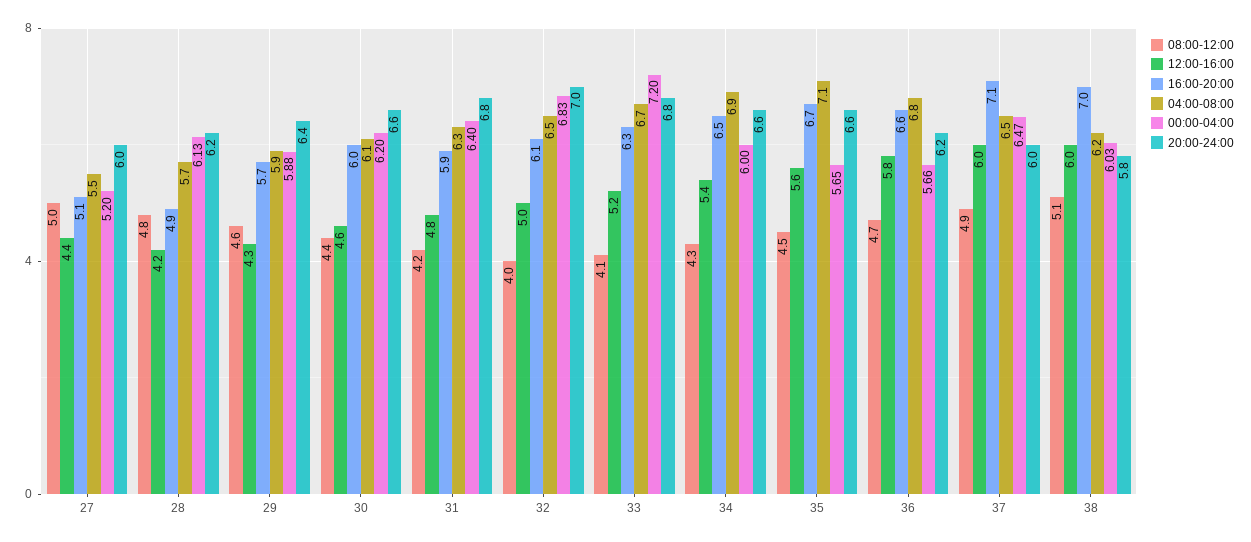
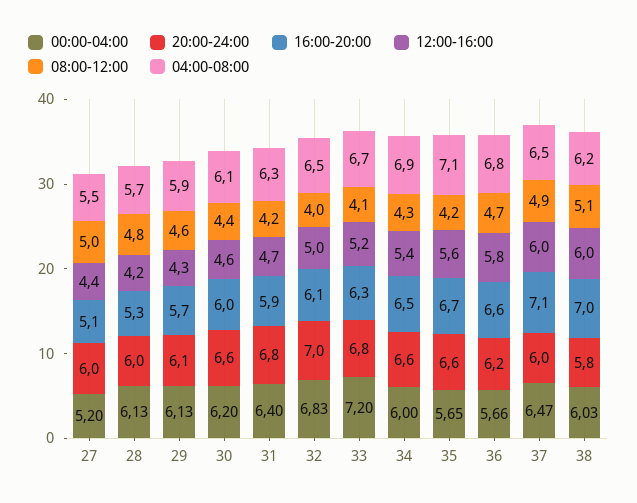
  {
    "08:00-12:00": {
      "27": 5,
      "28": 4.8,
      "29": 4.6,
      "30": 4.4,
      "31": 4.2,
      "32": 4,
      "33": 4.1,
      "34": 4.3,
-     "35": 4.5,
+     "35": 4.2,
      "36": 4.7,
      "37": 4.9,
      "38": 5.1
    },
    "12:00-16:00": {
      "27": 4.4,
      "28": 4.2,
      "29": 4.3,
      "30": 4.6,
-     "31": 4.8,
+     "31": 4.7,
      "32": 5,
      "33": 5.2,
      "34": 5.4,
      "35": 5.6,
      "36": 5.8,
      "37": 6,
      "38": 6
    },
    "16:00-20:00": {
      "27": 5.1,
-     "28": 4.9,
+     "28": 5.3,
      "29": 5.7,
      "30": 6,
      "31": 5.9,
      "32": 6.1,
      "33": 6.3,
      "34": 6.5,
      "35": 6.7,
      "36": 6.6,
      "37": 7.1,
      "38": 7
    },
    "04:00-08:00": {
      "27": 5.5,
      "28": 5.7,
      "29": 5.9,
      "30": 6.1,
      "31": 6.3,
      "32": 6.5,
      "33": 6.7,
      "34": 6.9,
      "35": 7.1,
      "36": 6.8,
      "37": 6.5,
      "38": 6.2
    },
    "00:00-04:00": {
      "27": 5.2,
      "28": 6.13,
-     "29": 5.88,
+     "29": 6.13,
      "30": 6.2,
      "31": 6.4,
      "32": 6.83,
      "33": 7.2,
      "34": 6,
      "35": 5.65,
      "36": 5.66,
      "37": 6.47,
      "38": 6.03
    },
    "20:00-24:00": {
      "27": 6,
-     "28": 6.2,
+     "28": 6,
-     "29": 6.4,
+     "29": 6.1,
      "30": 6.6,
      "31": 6.8,
      "32": 7,
      "33": 6.8,
      "34": 6.6,
      "35": 6.6,
      "36": 6.2,
      "37": 6,
      "38": 5.8
    }
  }

